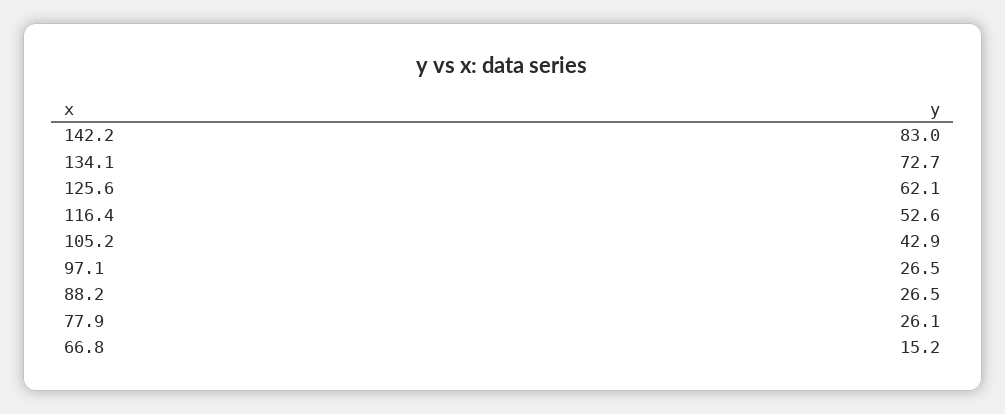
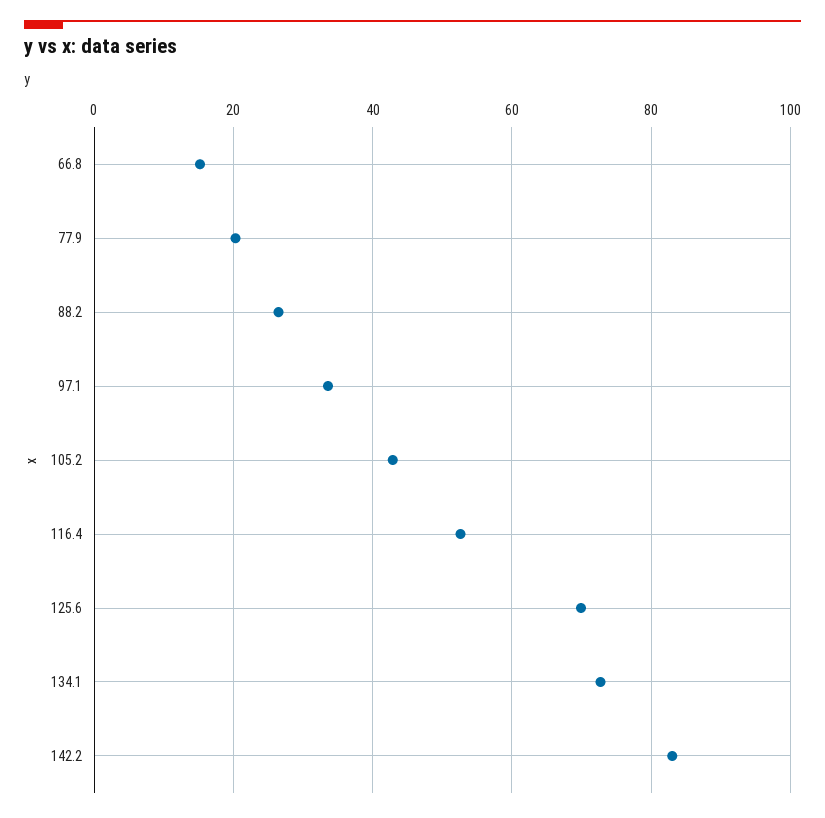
  {
    "142.2": 83,
    "134.1": 72.7,
-   "125.6": 62.1,
+   "125.6": 70,
    "116.4": 52.6,
    "105.2": 42.9,
-   "97.1": 26.5,
+   "97.1": 34,
    "88.2": 26.5,
-   "77.9": 26.1,
+   "77.9": 20,
    "66.8": 15.2
  }

